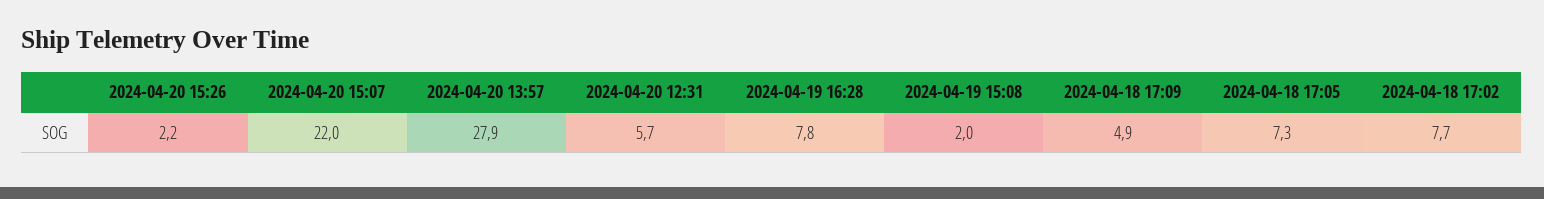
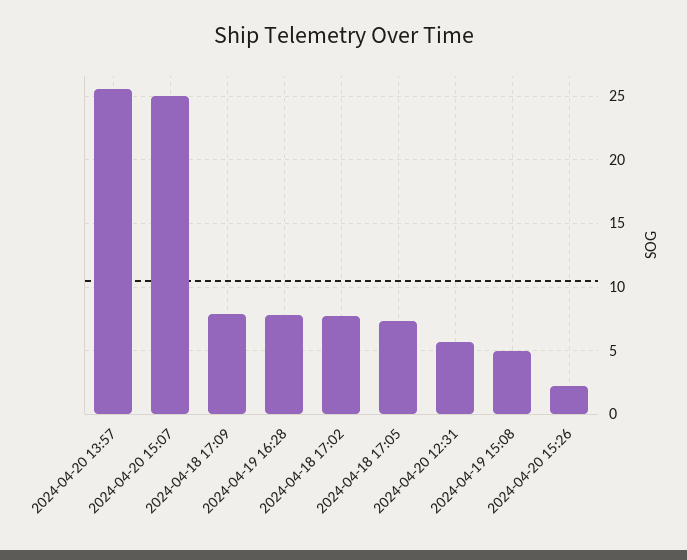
  {
    "2024-04-20 15:26": 2.2,
-   "2024-04-20 15:07": 22,
+   "2024-04-20 15:07": 25,
-   "2024-04-20 13:57": 27.9,
+   "2024-04-20 13:57": 25.5,
    "2024-04-20 12:31": 5.7,
    "2024-04-19 16:28": 7.8,
-   "2024-04-19 15:08": 2,
+   "2024-04-19 15:08": 5,
-   "2024-04-18 17:09": 4.9,
+   "2024-04-18 17:09": 8,
    "2024-04-18 17:05": 7.3,
    "2024-04-18 17:02": 7.7
  }

